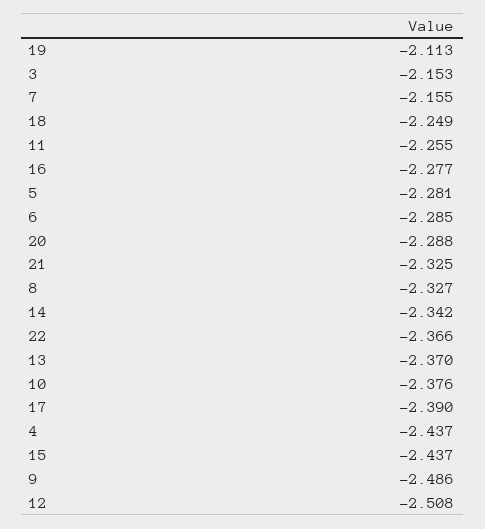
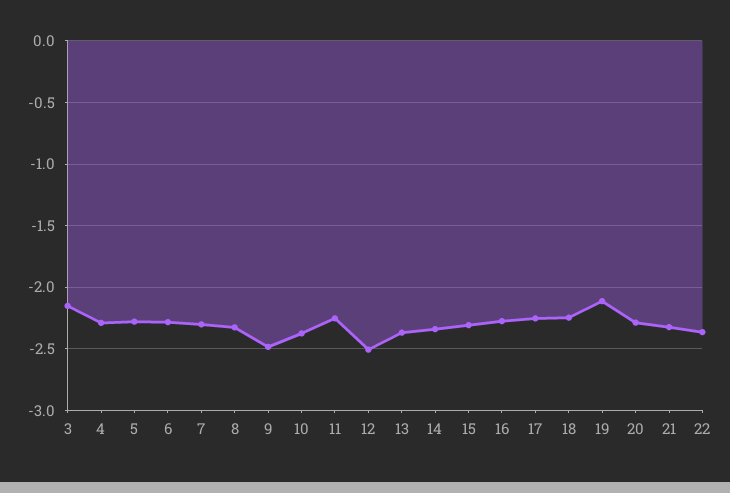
  {
    "19": -2.113,
    "3": -2.153,
-   "7": -2.155,
+   "7": -2.3,
    "18": -2.249,
    "11": -2.255,
    "16": -2.277,
    "5": -2.281,
    "6": -2.285,
    "20": -2.288,
    "21": -2.325,
    "8": -2.327,
    "14": -2.342,
    "22": -2.366,
    "13": -2.37,
    "10": -2.376,
-   "17": -2.39,
+   "17": -2.25,
-   "4": -2.437,
+   "4": -2.3,
-   "15": -2.437,
+   "15": -2.3,
    "9": -2.486,
    "12": -2.508
  }

